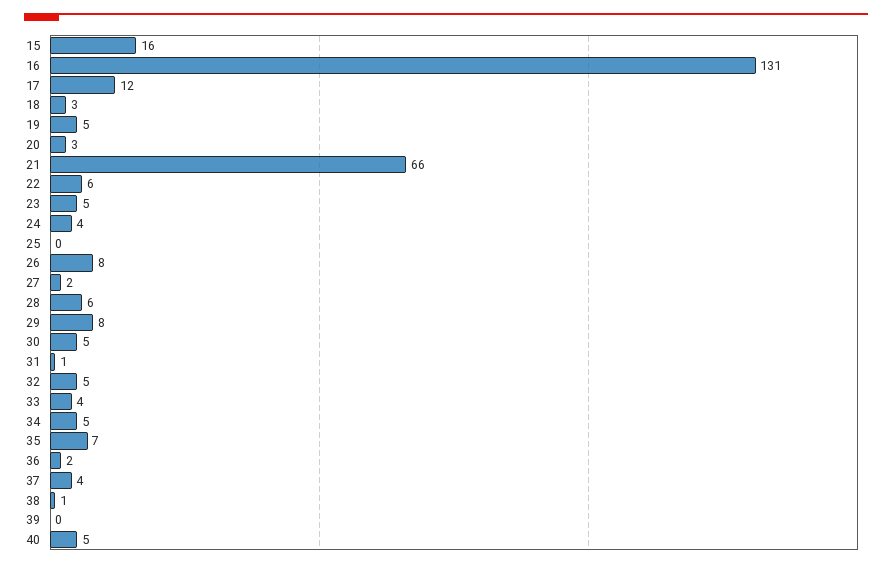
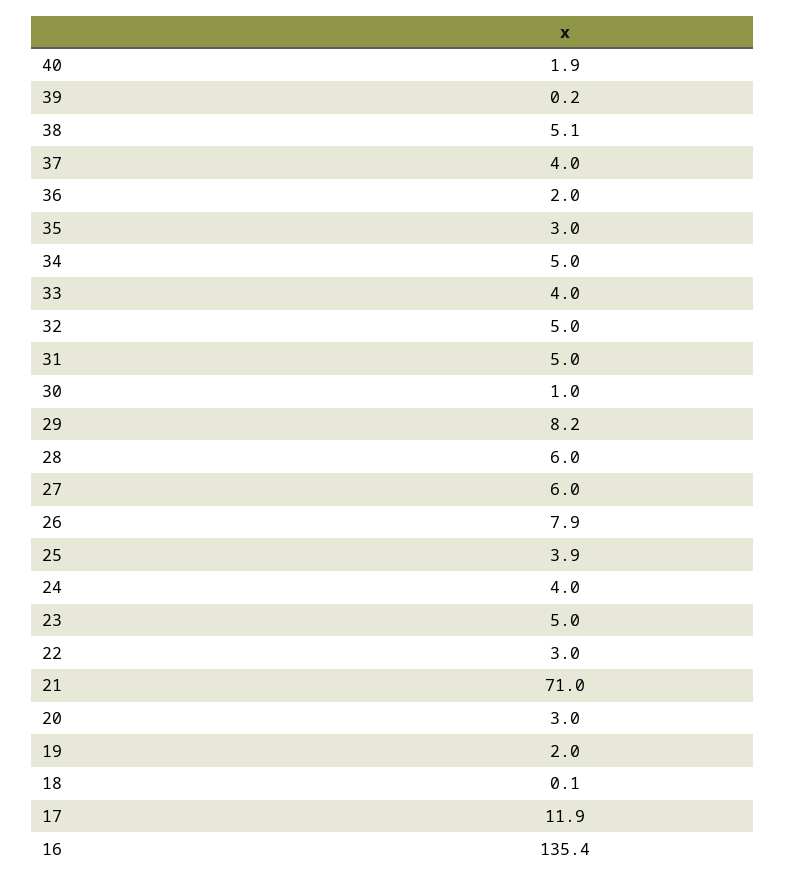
  {
-   "15": 16,
-   "16": 131,
+   "16": 135.4,
    "17": 11.9,
-   "18": 3,
+   "18": 0.1,
-   "19": 5,
+   "19": 2,
    "20": 3,
-   "21": 66,
+   "21": 71,
-   "22": 6,
+   "22": 3,
    "23": 5,
    "24": 4,
-   "25": 0,
+   "25": 3.9,
    "26": 7.9,
-   "27": 2,
+   "27": 6,
    "28": 6,
    "29": 8.2,
-   "30": 5,
+   "30": 1,
-   "31": 1,
+   "31": 5,
    "32": 5,
    "33": 4,
    "34": 5,
-   "35": 7,
+   "35": 3,
    "36": 2,
    "37": 4,
-   "38": 1,
+   "38": 5.1,
    "39": 0.2,
-   "40": 5
+   "40": 1.9
  }

